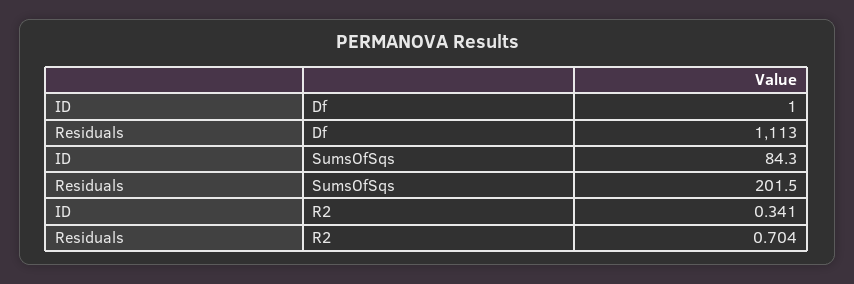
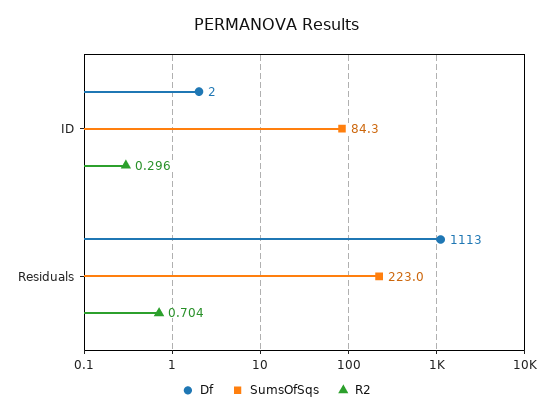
  {
    "Df": {
-     "ID": 1,
+     "ID": 2,
      "Residuals": 1113
    },
    "SumsOfSqs": {
      "ID": 84.3,
-     "Residuals": 201.5
+     "Residuals": 223
    },
    "R2": {
-     "ID": 0.341,
+     "ID": 0.296,
      "Residuals": 0.704
    }
  }

